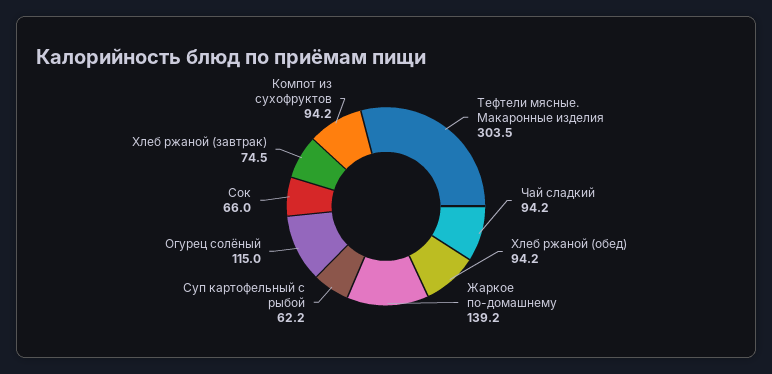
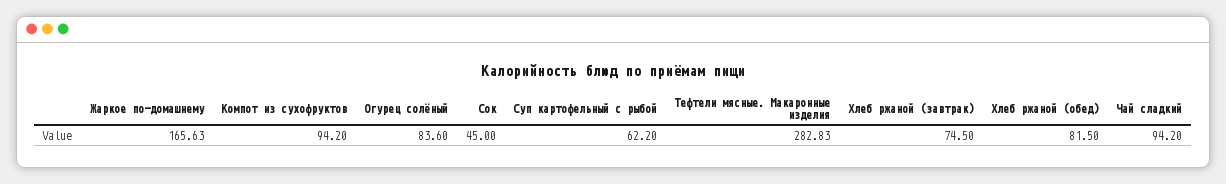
  {
-   "Тефтели мясные. Макаронные изделия": 303.5,
+   "Тефтели мясные. Макаронные изделия": 282.83,
    "Чай сладкий": 94.2,
-   "Хлеб ржаной (обед)": 94.2,
+   "Хлеб ржаной (обед)": 81.5,
-   "Жаркое по-домашнему": 139.2,
+   "Жаркое по-домашнему": 165.63,
    "Суп картофельный с рыбой": 62.2,
-   "Огурец солёный": 115,
+   "Огурец солёный": 83.6,
-   "Сок": 66,
+   "Сок": 45,
    "Хлеб ржаной (завтрак)": 74.5,
    "Компот из сухофруктов": 94.2
  }

